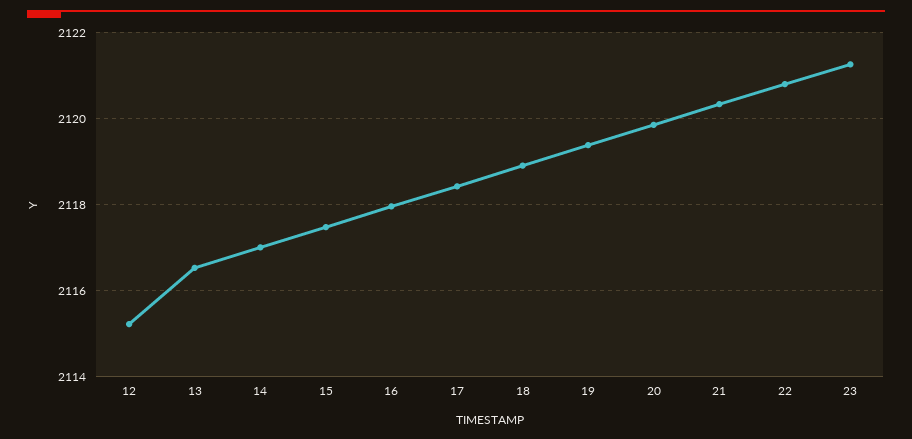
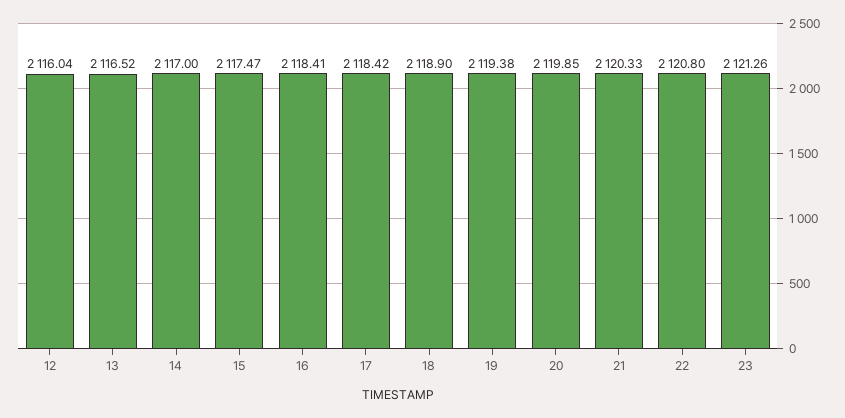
  {
-   "12": 2115.2,
+   "12": 2116.04,
    "13": 2116.52,
    "14": 2117,
    "15": 2117.47,
-   "16": 2118,
+   "16": 2118.41,
    "17": 2118.42,
    "18": 2118.9,
    "19": 2119.38,
    "20": 2119.85,
    "21": 2120.33,
    "22": 2120.8,
    "23": 2121.26
  }

